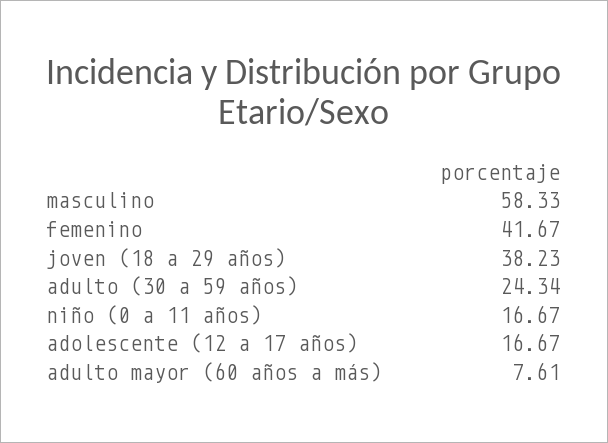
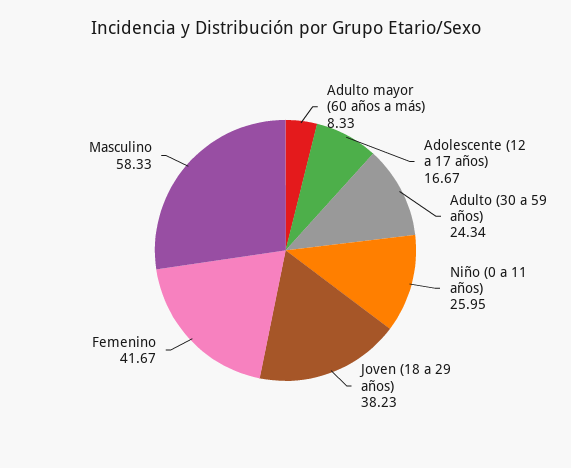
  {
    "masculino": 58.33,
    "femenino": 41.67,
    "joven (18 a 29 años)": 38.23,
    "adulto (30 a 59 años)": 24.34,
-   "niño (0 a 11 años)": 16.67,
+   "niño (0 a 11 años)": 25.95,
    "adolescente (12 a 17 años)": 16.67,
-   "adulto mayor (60 años a más)": 7.61
+   "adulto mayor (60 años a más)": 8.33
  }

